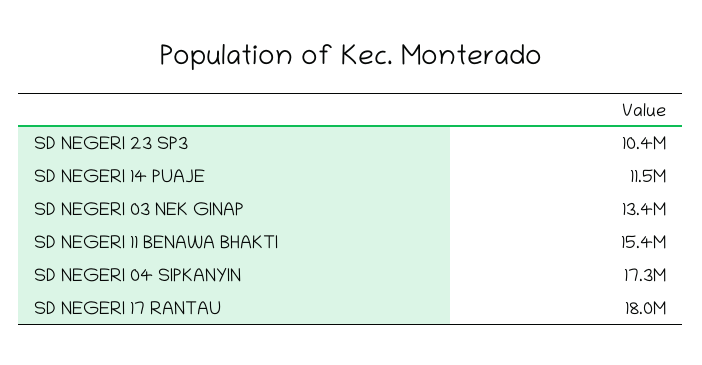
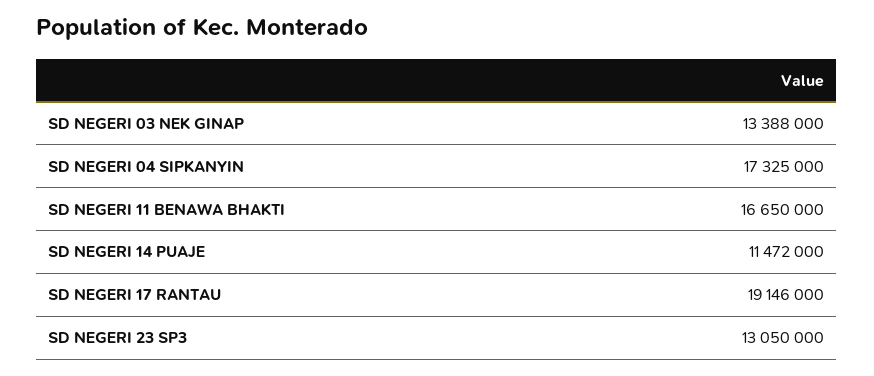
  {
-   "SD NEGERI 23 SP3": 10400000,
+   "SD NEGERI 23 SP3": 13050000,
    "SD NEGERI 14 PUAJE": 11472000,
    "SD NEGERI 03 NEK GINAP": 13388000,
-   "SD NEGERI 11 BENAWA BHAKTI": 15400000,
+   "SD NEGERI 11 BENAWA BHAKTI": 16650000,
    "SD NEGERI 04 SIPKANYIN": 17325000,
-   "SD NEGERI 17 RANTAU": 18000000
+   "SD NEGERI 17 RANTAU": 19146000
  }

